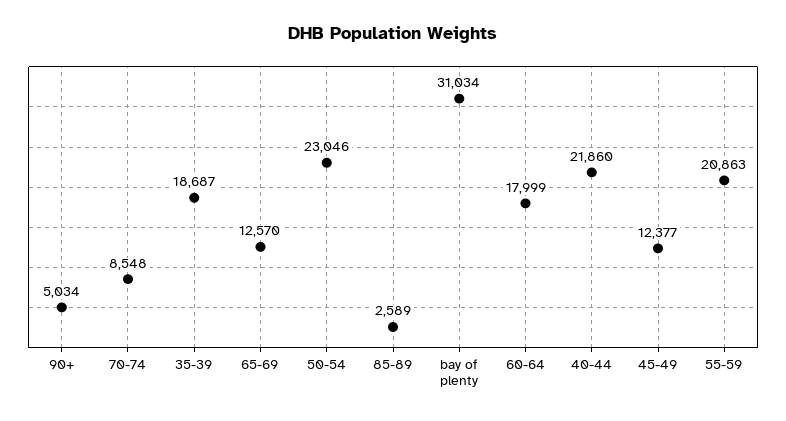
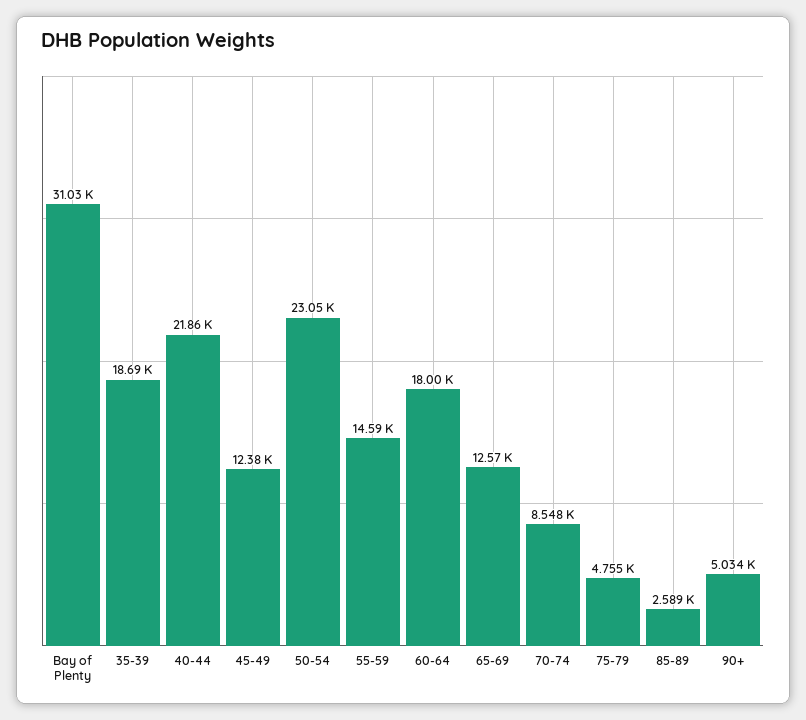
  {
    "90+": 5034,
    "70-74": 8548,
    "35-39": 18687,
    "65-69": 12570,
    "50-54": 23046,
    "85-89": 2589,
    "bay of plenty": 31034,
    "60-64": 17999,
    "40-44": 21860,
    "45-49": 12377,
-   "55-59": 20863
+   "55-59": 14590,
+   "75-79": 4755
  }

